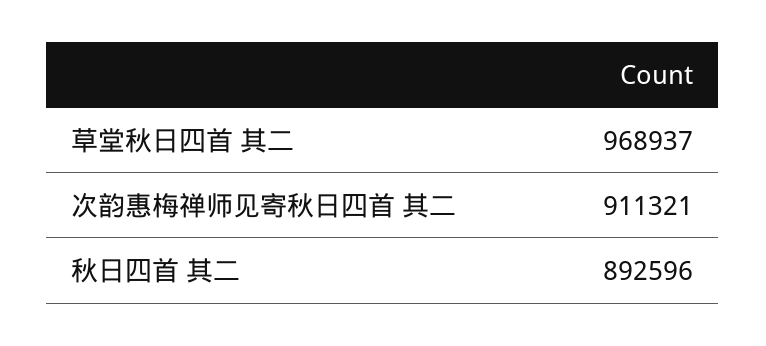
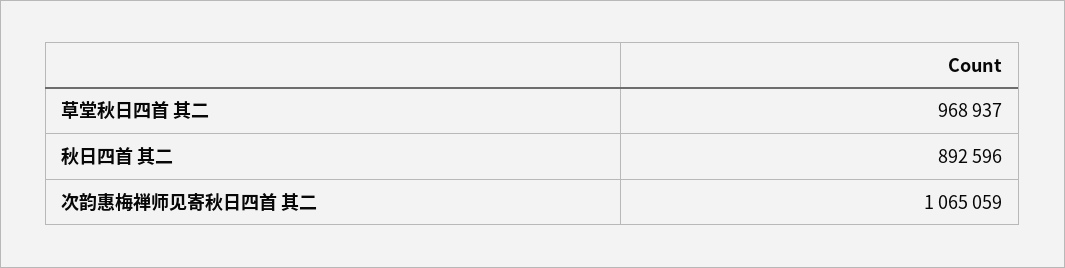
  {
    "草堂秋日四首 其二": 968937,
-   "次韵惠梅禅师见寄秋日四首 其二": 911321,
+   "次韵惠梅禅师见寄秋日四首 其二": 1065059,
    "秋日四首 其二": 892596
  }

